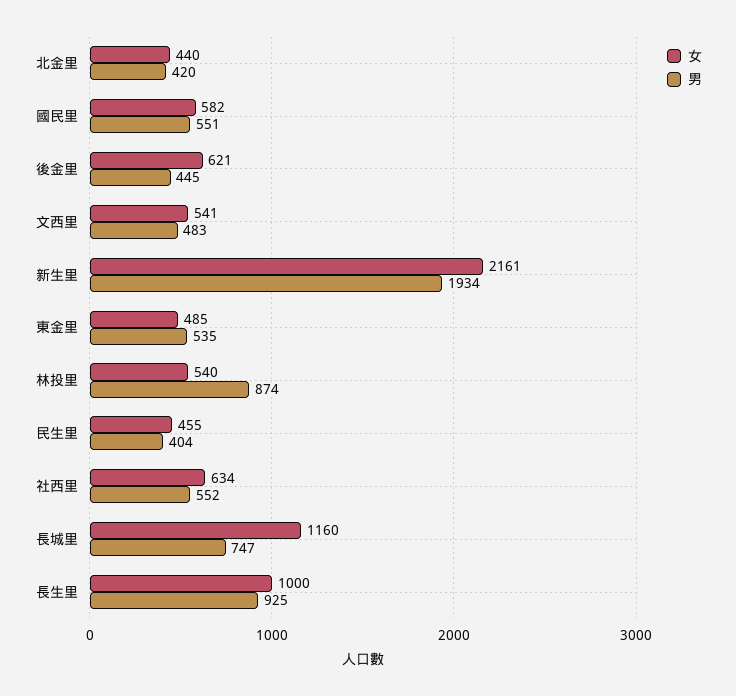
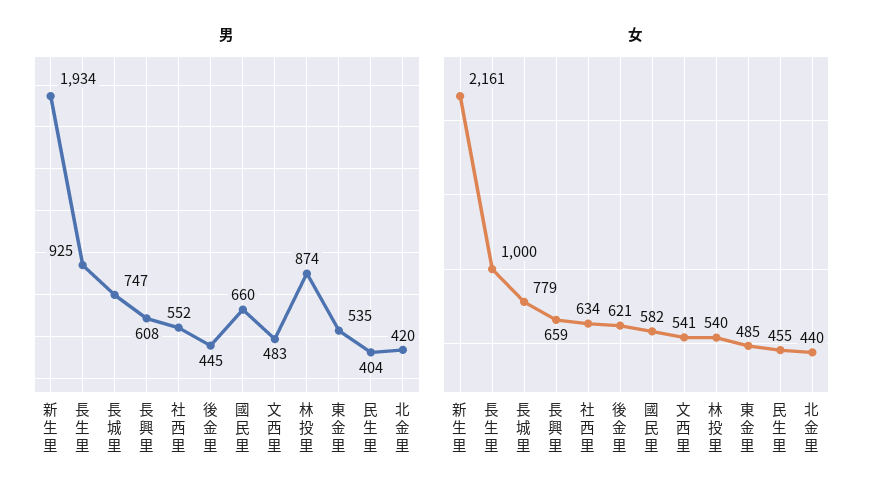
  {
    "女": {
      "北金里": 440,
      "國民里": 582,
      "後金里": 621,
      "文西里": 541,
      "新生里": 2161,
      "東金里": 485,
      "林投里": 540,
      "民生里": 455,
      "社西里": 634,
-     "長城里": 1160,
+     "長城里": 779,
-     "長生里": 1000
+     "長生里": 1000,
+     "長興里": 659
    },
    "男": {
      "北金里": 420,
-     "國民里": 551,
+     "國民里": 660,
      "後金里": 445,
      "文西里": 483,
      "新生里": 1934,
      "東金里": 535,
      "林投里": 874,
      "民生里": 404,
      "社西里": 552,
      "長城里": 747,
-     "長生里": 925
+     "長生里": 925,
+     "長興里": 608
    }
  }

